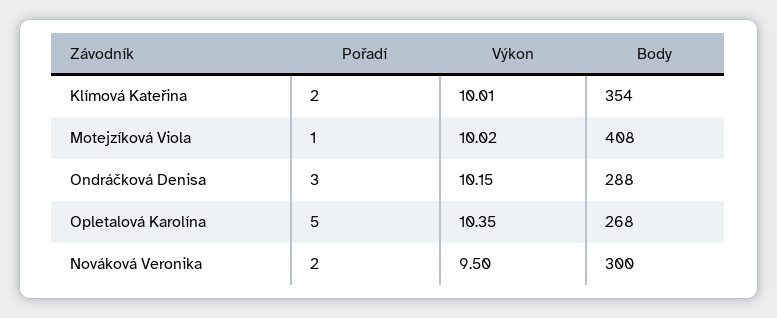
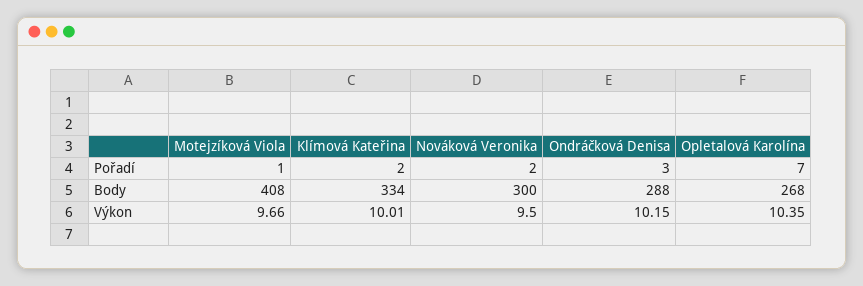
  {
    "Pořadí": {
      "Klímová Kateřina": 2,
      "Motejzíková Viola": 1,
      "Ondráčková Denisa": 3,
-     "Opletalová Karolína": 5,
+     "Opletalová Karolína": 7,
      "Nováková Veronika": 2
    },
    "Výkon": {
      "Klímová Kateřina": 10.01,
-     "Motejzíková Viola": 10.02,
+     "Motejzíková Viola": 9.66,
      "Ondráčková Denisa": 10.15,
      "Opletalová Karolína": 10.35,
      "Nováková Veronika": 9.5
    },
    "Body": {
-     "Klímová Kateřina": 354,
+     "Klímová Kateřina": 334,
      "Motejzíková Viola": 408,
      "Ondráčková Denisa": 288,
      "Opletalová Karolína": 268,
      "Nováková Veronika": 300
    }
  }

